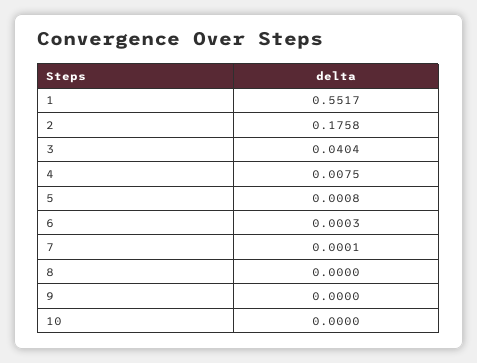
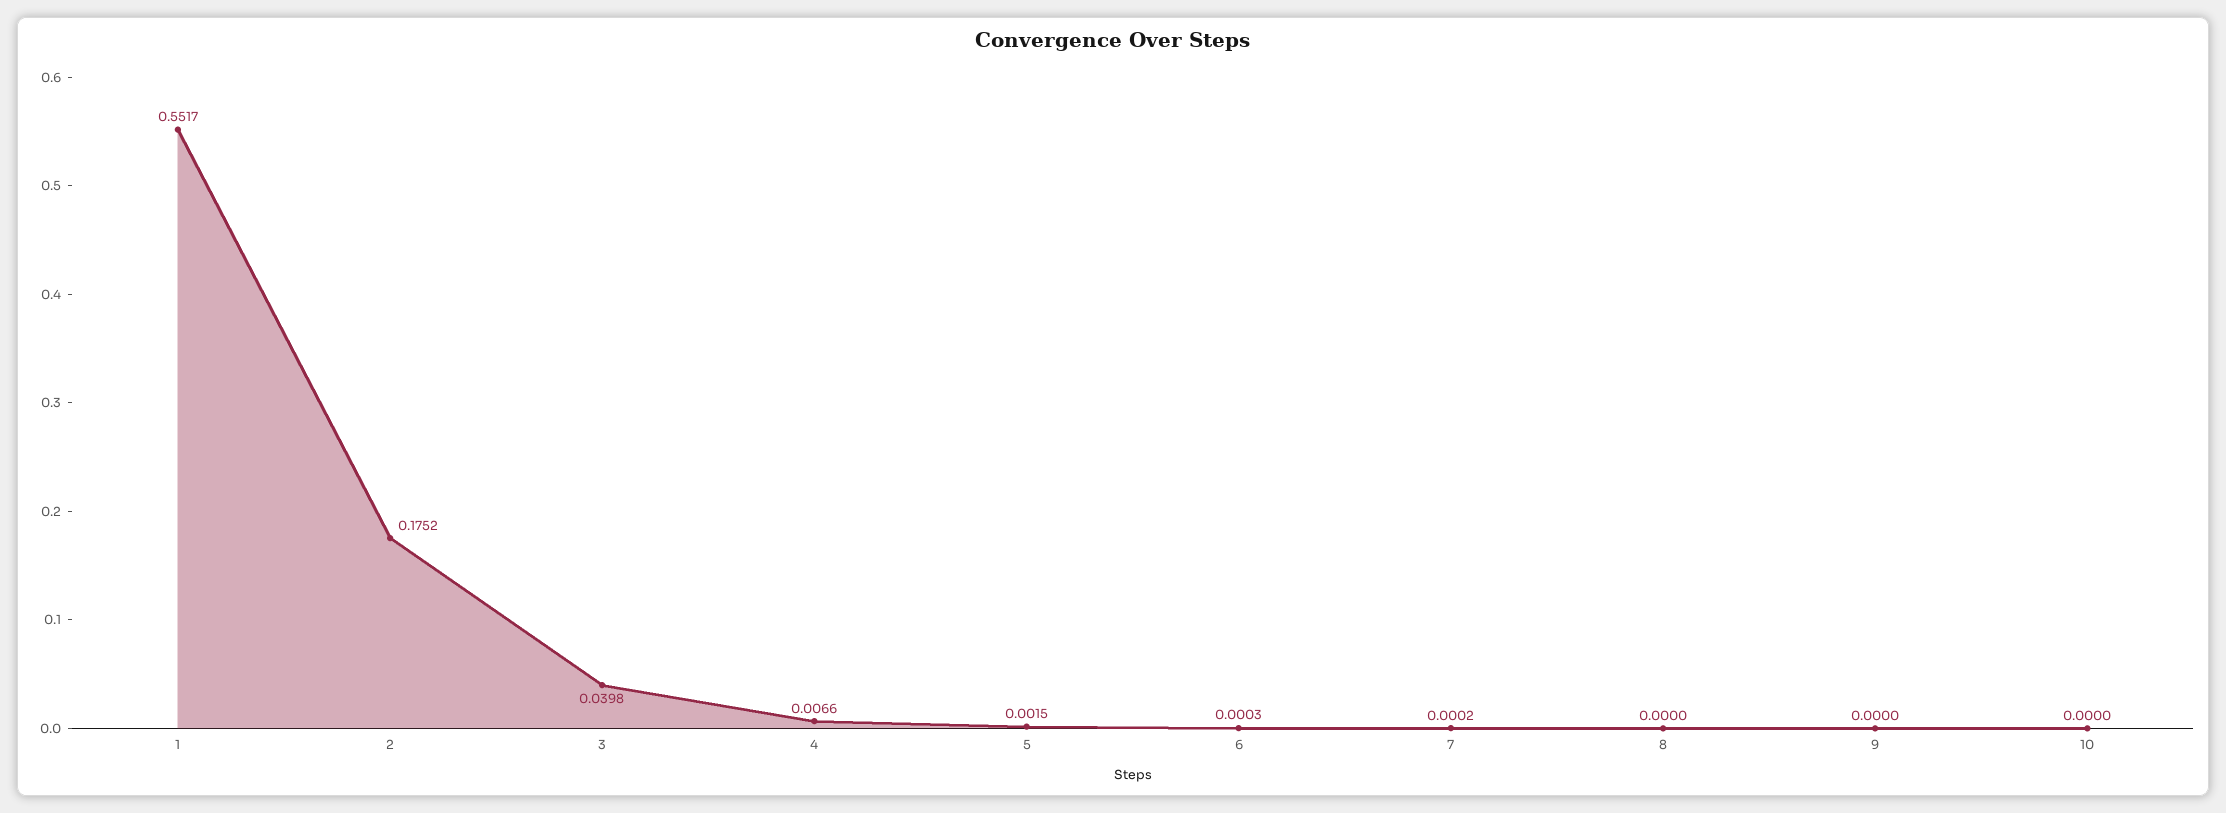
  {
    "1": 0.5517,
-   "2": 0.1758,
+   "2": 0.1752,
-   "3": 0.0404,
+   "3": 0.0398,
-   "4": 0.0075,
+   "4": 0.0066,
-   "5": 0.0008,
+   "5": 0.0015,
    "6": 0.0003,
-   "7": 0.0001,
+   "7": 0.0002,
    "8": 0,
    "9": 0,
    "10": 0
  }

